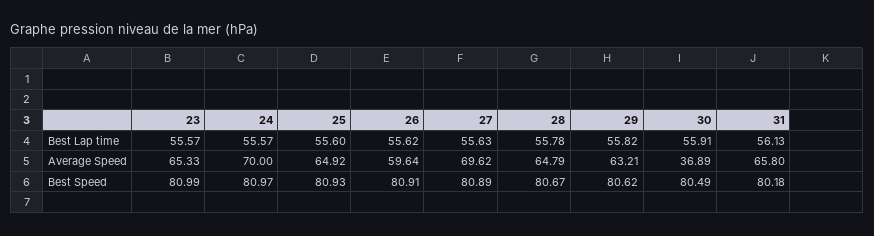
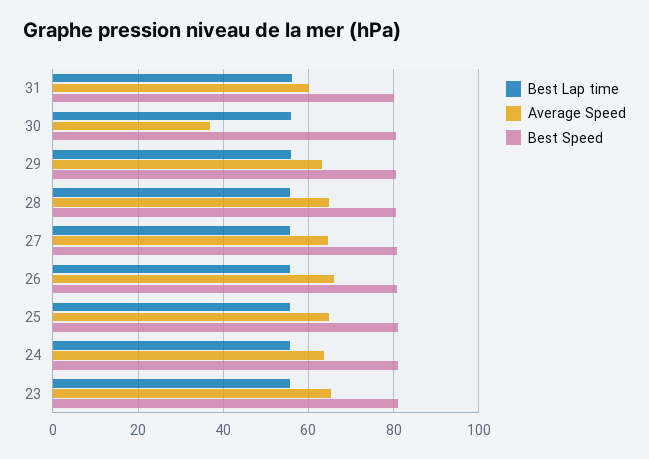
  {
    "Best Lap time": {
      "23": 55.57,
      "24": 55.57,
      "25": 55.6,
      "26": 55.62,
      "27": 55.63,
      "28": 55.78,
      "29": 55.82,
      "30": 55.91,
      "31": 56.13
    },
    "Average Speed": {
      "23": 65.33,
-     "24": 70,
+     "24": 64,
      "25": 64.92,
-     "26": 59.64,
+     "26": 66,
-     "27": 69.62,
+     "27": 64,
      "28": 64.79,
      "29": 63.21,
      "30": 36.89,
-     "31": 65.8
+     "31": 60
    },
    "Best Speed": {
      "23": 80.99,
      "24": 80.97,
      "25": 80.93,
      "26": 80.91,
      "27": 80.89,
      "28": 80.67,
      "29": 80.62,
      "30": 80.49,
      "31": 80.18
    }
  }

